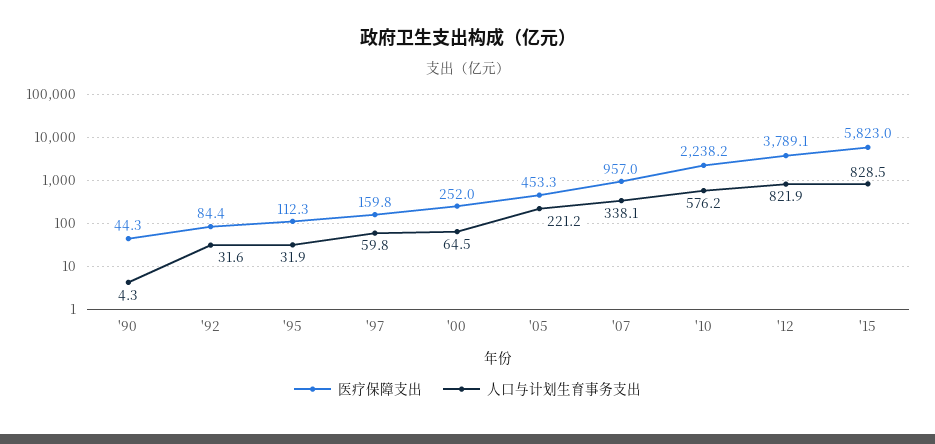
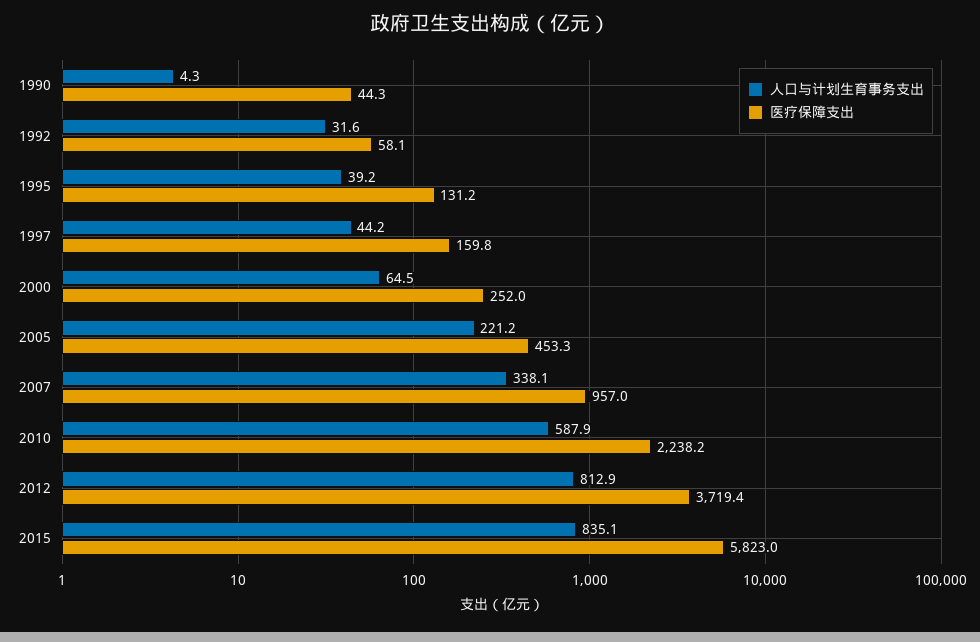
  {
    "医疗保障支出": {
      "'90": 44.3,
-     "'92": 84.4,
+     "'92": 58.1,
-     "'95": 112.3,
+     "'95": 131.2,
      "'97": 159.8,
      "'00": 252,
      "'05": 453.3,
      "'07": 957,
      "'10": 2238.2,
-     "'12": 3789.1,
+     "'12": 3719.4,
      "'15": 5823
    },
    "人口与计划生育事务支出": {
      "'90": 4.3,
      "'92": 31.6,
-     "'95": 31.9,
+     "'95": 39.2,
-     "'97": 59.8,
+     "'97": 44.2,
      "'00": 64.5,
      "'05": 221.2,
      "'07": 338.1,
-     "'10": 576.2,
+     "'10": 587.9,
-     "'12": 821.9,
+     "'12": 812.9,
-     "'15": 828.5
+     "'15": 835.1
    }
  }

